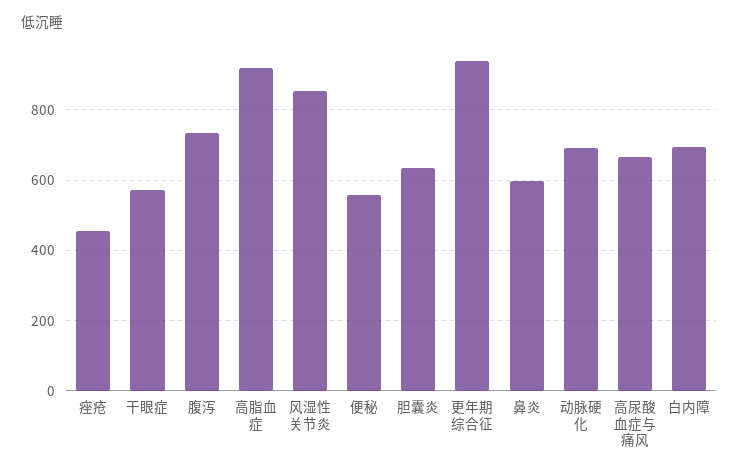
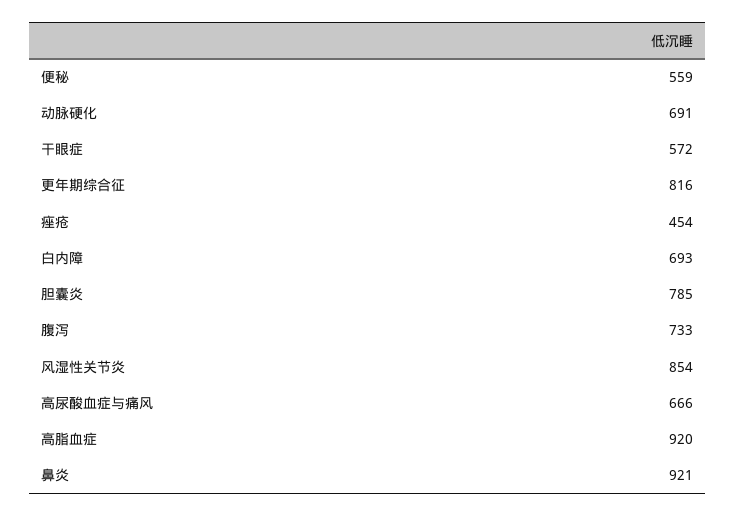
  {
    "痤疮": 454,
    "干眼症": 572,
    "腹泻": 733,
    "高脂血症": 920,
    "风湿性关节炎": 854,
    "便秘": 559,
-   "胆囊炎": 640,
+   "胆囊炎": 785,
-   "更年期综合征": 940,
+   "更年期综合征": 816,
-   "鼻炎": 600,
+   "鼻炎": 921,
    "动脉硬化": 691,
    "高尿酸血症与痛风": 666,
    "白内障": 693
  }

